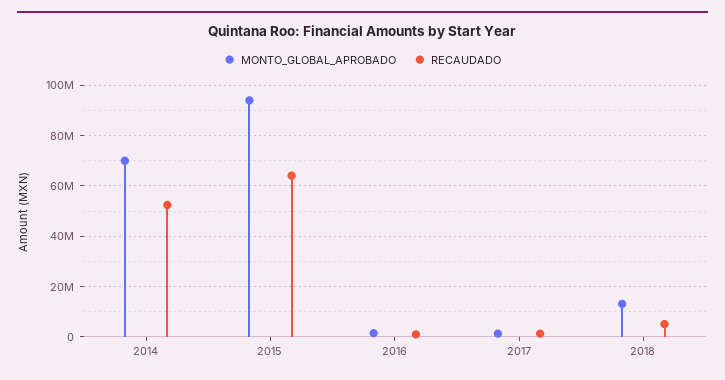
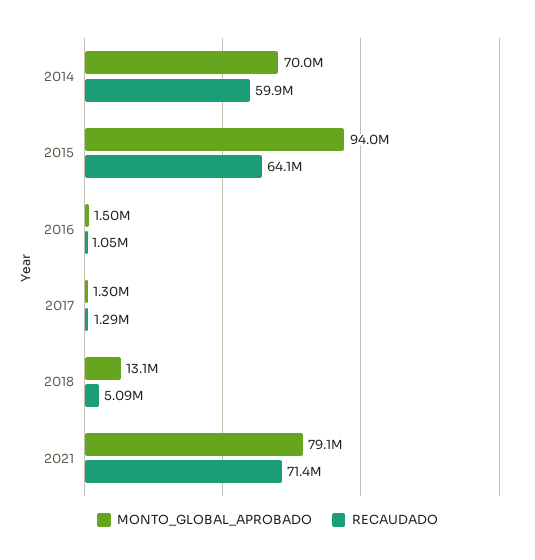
  {
    "MONTO_GLOBAL_APROBADO": {
      "2014": 70000000,
      "2015": 94000000,
      "2016": 1500000,
      "2017": 1300000,
-     "2018": 13100000
+     "2018": 13100000,
+     "2021": 79100000
    },
    "RECAUDADO": {
-     "2014": 52500000,
+     "2014": 59900000,
      "2015": 64100000,
      "2016": 1050000,
      "2017": 1290000,
-     "2018": 5090000
+     "2018": 5090000,
+     "2021": 71400000
    }
  }

